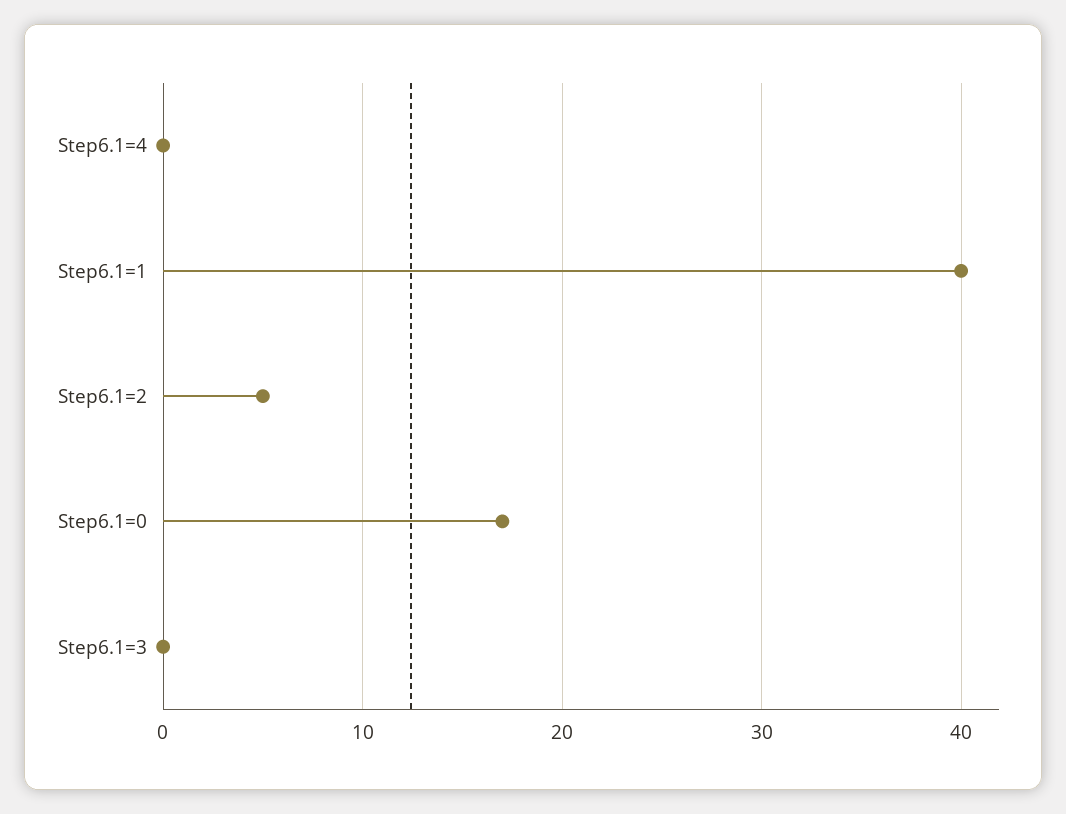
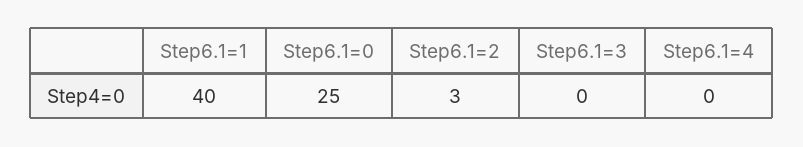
  {
    "Step6.1=4": 0,
    "Step6.1=1": 40,
-   "Step6.1=2": 5,
+   "Step6.1=2": 3,
-   "Step6.1=0": 17,
+   "Step6.1=0": 25,
    "Step6.1=3": 0
  }

